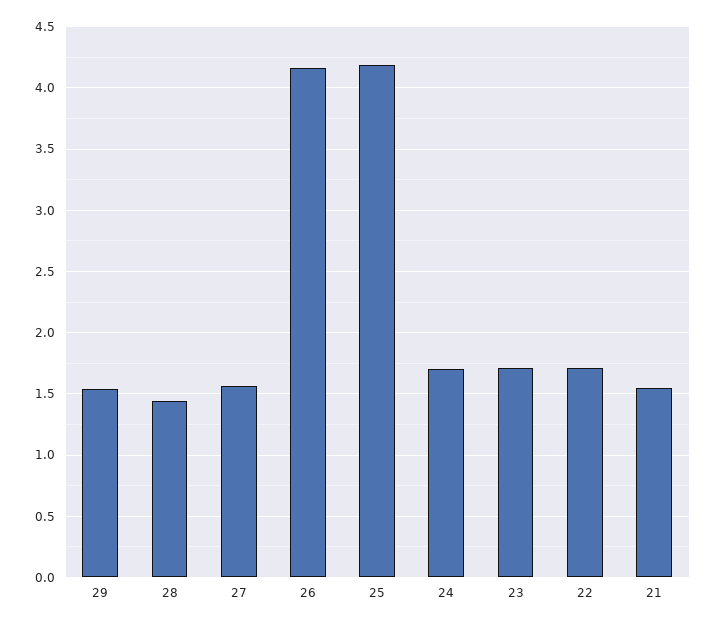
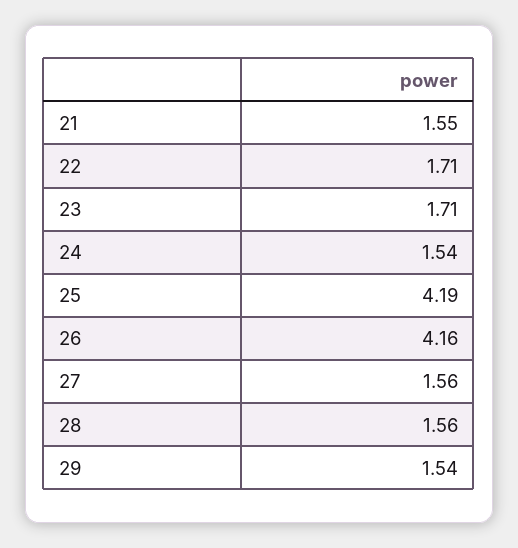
  {
    "29": 1.54,
-   "28": 1.45,
+   "28": 1.56,
    "27": 1.56,
    "26": 4.16,
    "25": 4.19,
-   "24": 1.7,
+   "24": 1.54,
    "23": 1.71,
    "22": 1.71,
    "21": 1.55
  }

